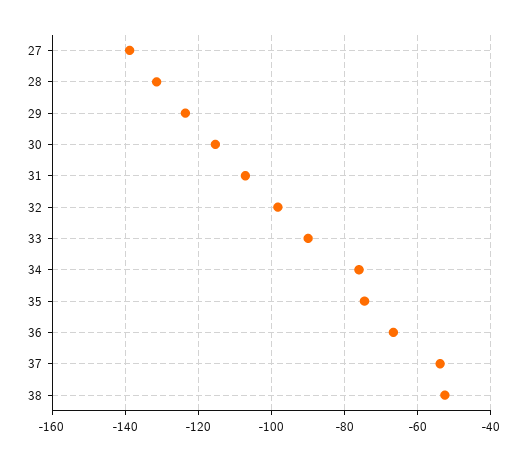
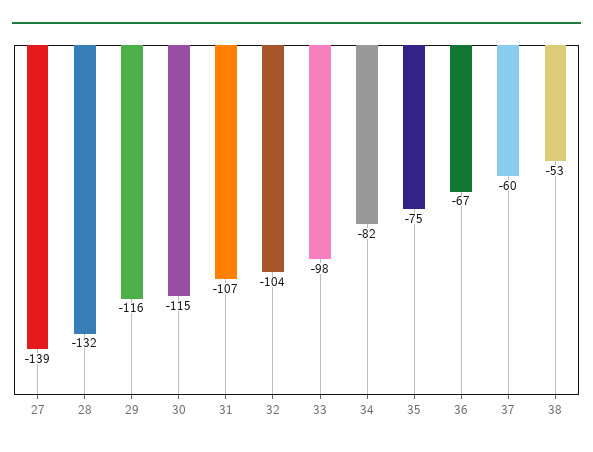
  {
    "27": -139,
    "28": -132,
-   "29": -124,
+   "29": -116,
    "30": -115,
    "31": -107,
-   "32": -98,
+   "32": -104,
-   "33": -90,
+   "33": -98,
-   "34": -76,
+   "34": -82,
    "35": -75,
    "36": -67,
-   "37": -54,
+   "37": -60,
    "38": -53
  }

